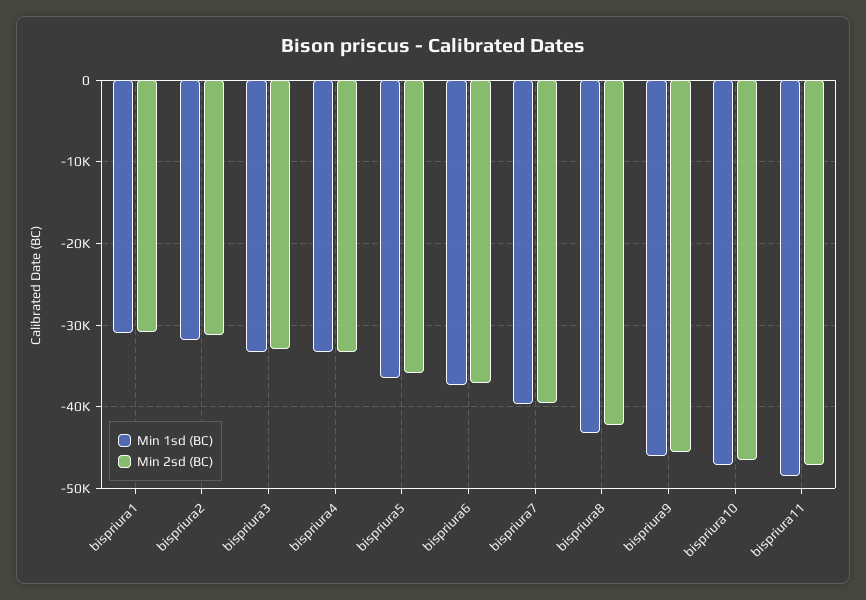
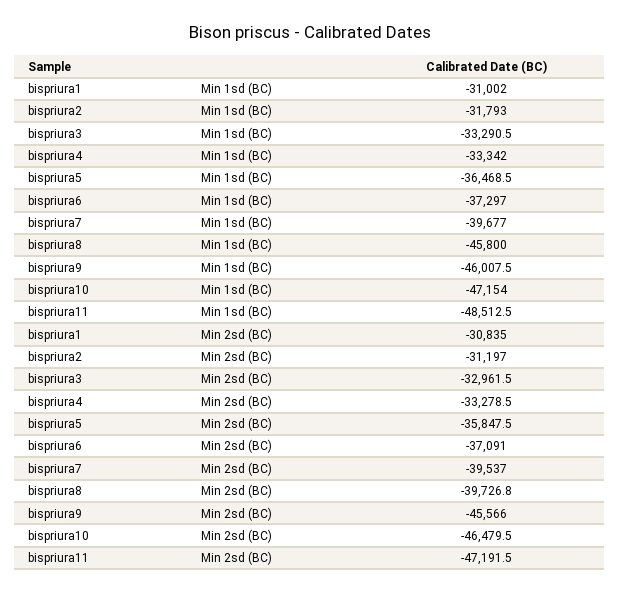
  {
    "Min 1sd (BC)": {
      "bispriura1": -31002,
      "bispriura2": -31793,
      "bispriura3": -33290.5,
      "bispriura4": -33342,
      "bispriura5": -36468.5,
      "bispriura6": -37297,
      "bispriura7": -39677,
-     "bispriura8": -43000,
+     "bispriura8": -45800,
      "bispriura9": -46007.5,
      "bispriura10": -47154,
      "bispriura11": -48512.5
    },
    "Min 2sd (BC)": {
      "bispriura1": -30835,
      "bispriura2": -31197,
      "bispriura3": -32961.5,
      "bispriura4": -33278.5,
      "bispriura5": -35847.5,
      "bispriura6": -37091,
      "bispriura7": -39537,
-     "bispriura8": -42000,
+     "bispriura8": -39726.8,
      "bispriura9": -45566,
      "bispriura10": -46479.5,
      "bispriura11": -47191.5
    }
  }

